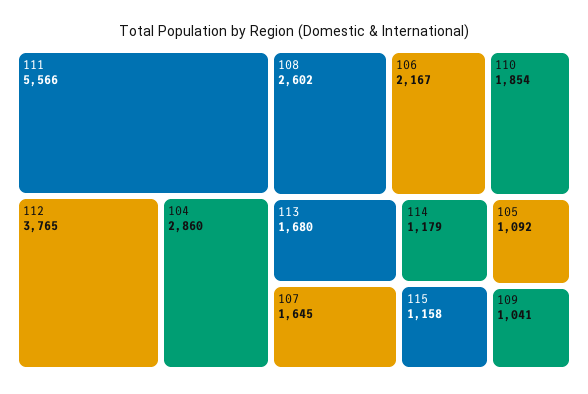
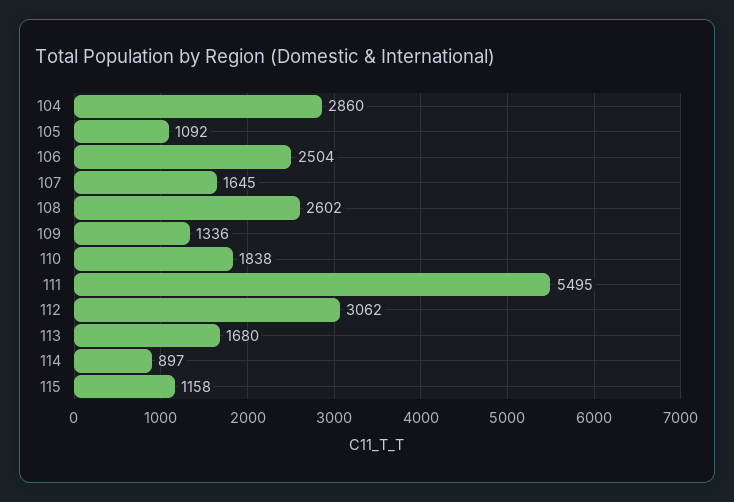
  {
-   "111": 5566,
+   "111": 5495,
-   "112": 3765,
+   "112": 3062,
    "104": 2860,
    "108": 2602,
-   "106": 2167,
+   "106": 2504,
-   "110": 1854,
+   "110": 1838,
    "113": 1680,
    "107": 1645,
-   "114": 1179,
+   "114": 897,
    "115": 1158,
    "105": 1092,
-   "109": 1041
+   "109": 1336
  }

